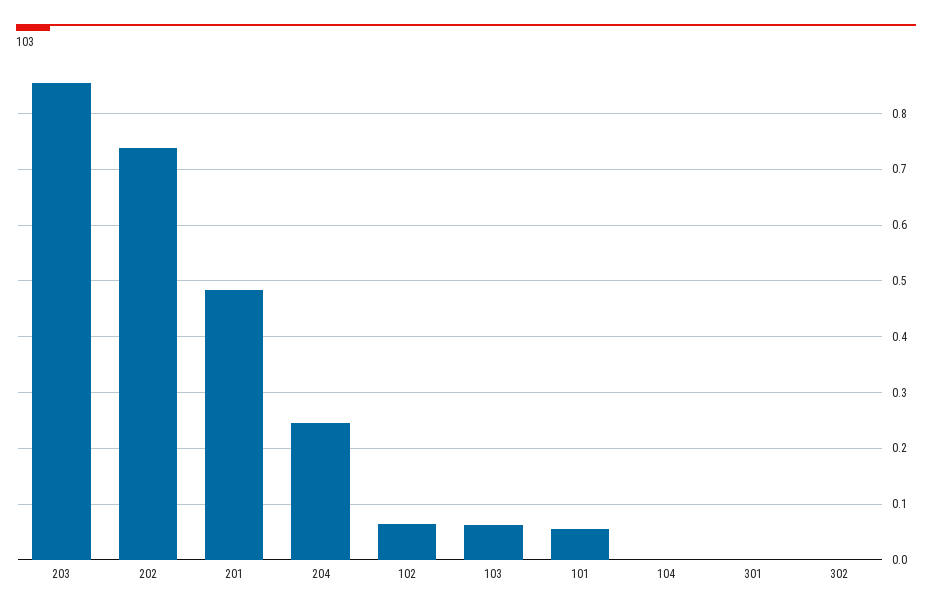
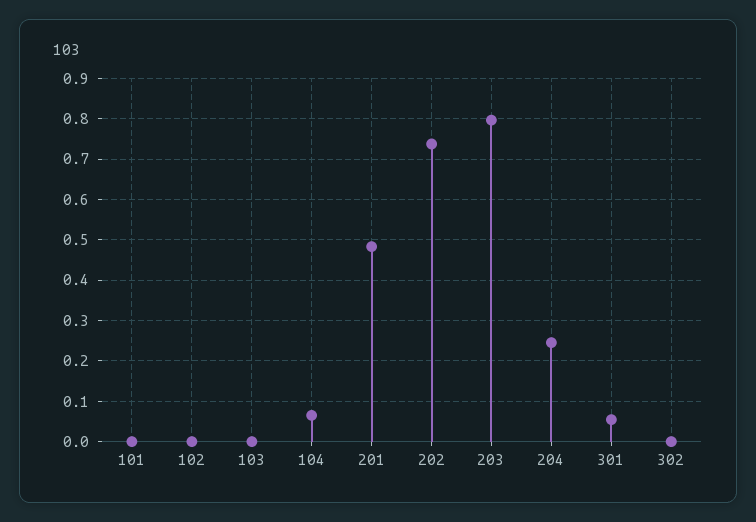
  {
-   "203": 0.86,
+   "203": 0.8,
    "202": 0.74,
    "201": 0.48,
    "204": 0.24,
-   "102": 0.06,
+   "102": 0,
-   "103": 0.06,
+   "103": 0,
-   "101": 0.06,
+   "101": 0,
-   "104": 0,
+   "104": 0.06,
-   "301": 0,
+   "301": 0.06,
    "302": 0
  }

